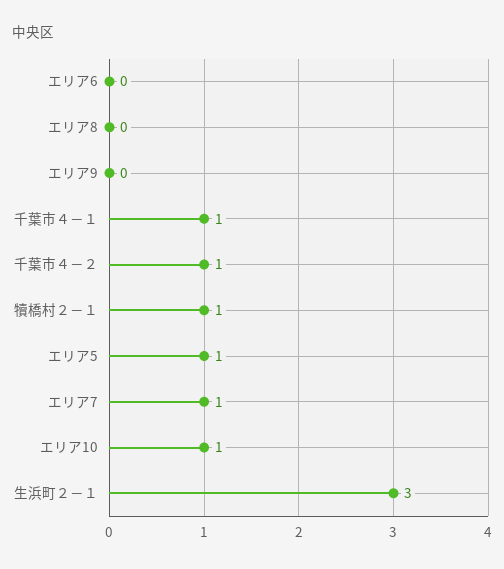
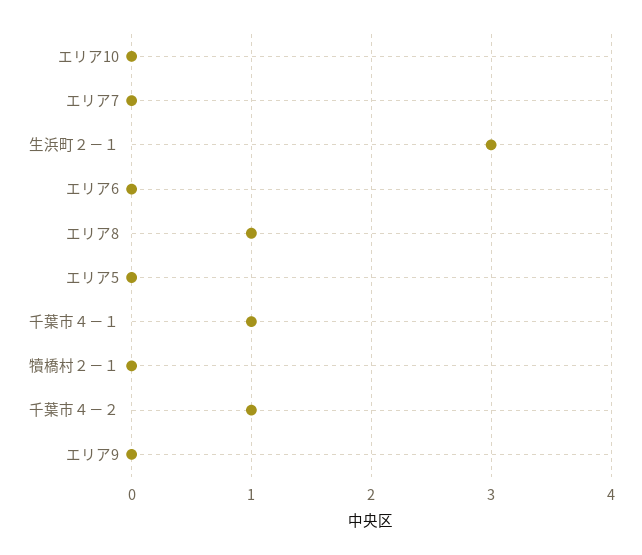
  {
    "エリア6": 0,
-   "エリア8": 0,
+   "エリア8": 1,
    "エリア9": 0,
    "千葉市４－１": 1,
    "千葉市４－２": 1,
-   "犢橋村２－１": 1,
+   "犢橋村２－１": 0,
-   "エリア5": 1,
+   "エリア5": 0,
-   "エリア7": 1,
+   "エリア7": 0,
-   "エリア10": 1,
+   "エリア10": 0,
    "生浜町２－１": 3
  }

